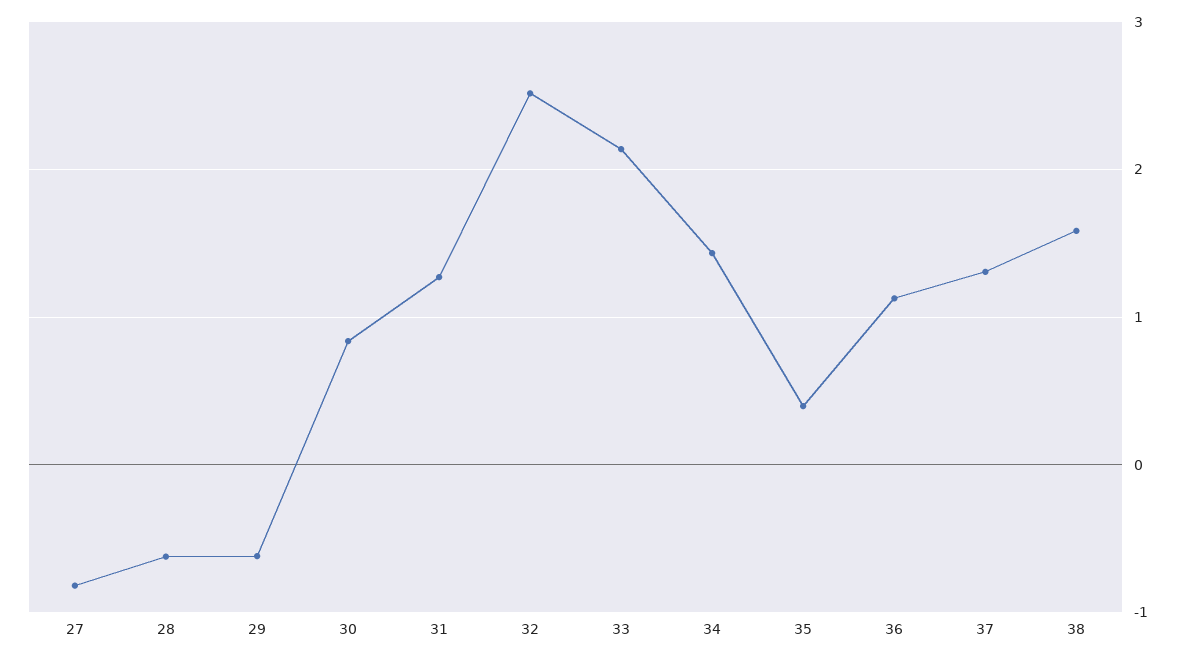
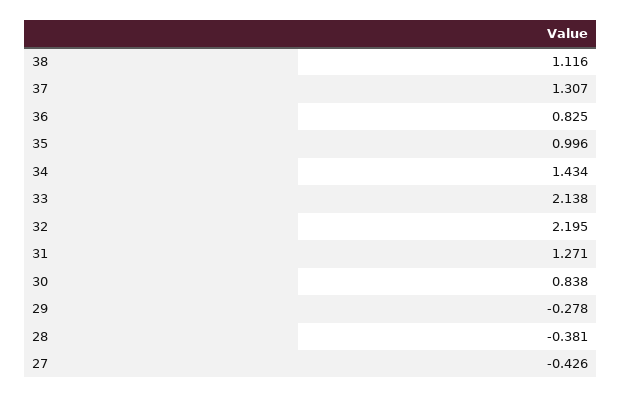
  {
-   "27": -0.8,
+   "27": -0.426,
-   "28": -0.6,
+   "28": -0.381,
-   "29": -0.6,
+   "29": -0.278,
    "30": 0.838,
    "31": 1.271,
-   "32": 2.5,
+   "32": 2.195,
    "33": 2.138,
    "34": 1.434,
-   "35": 0.4,
+   "35": 0.996,
-   "36": 1.1,
+   "36": 0.825,
    "37": 1.307,
-   "38": 1.6
+   "38": 1.116
  }

